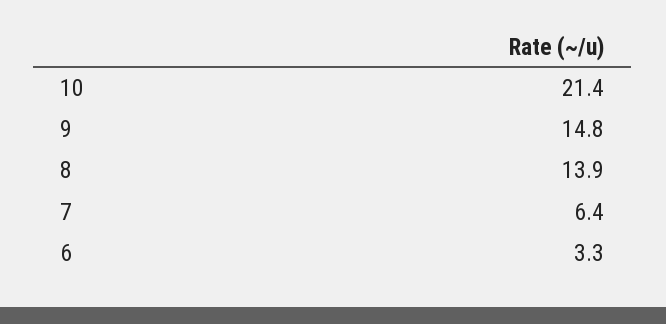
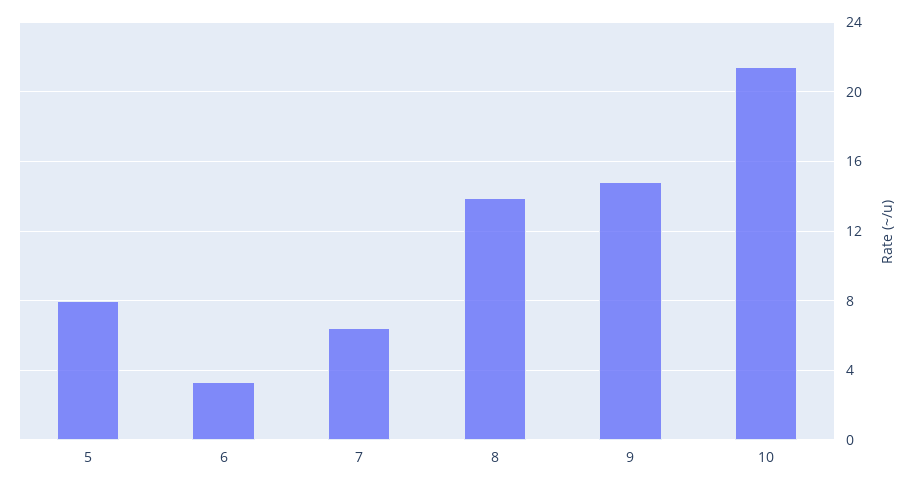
  {
    "10": 21.4,
    "9": 14.8,
    "8": 13.9,
    "7": 6.4,
-   "6": 3.3
+   "6": 3.3,
+   "5": 8
  }

